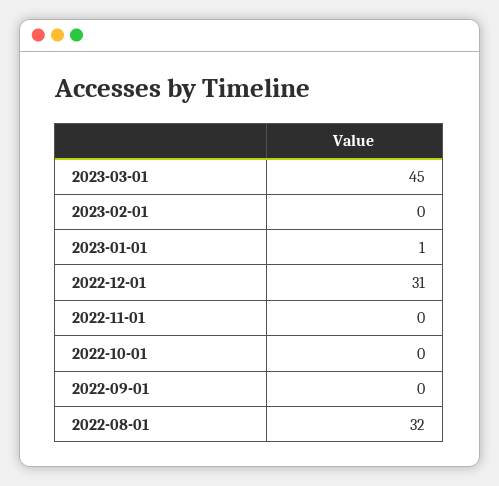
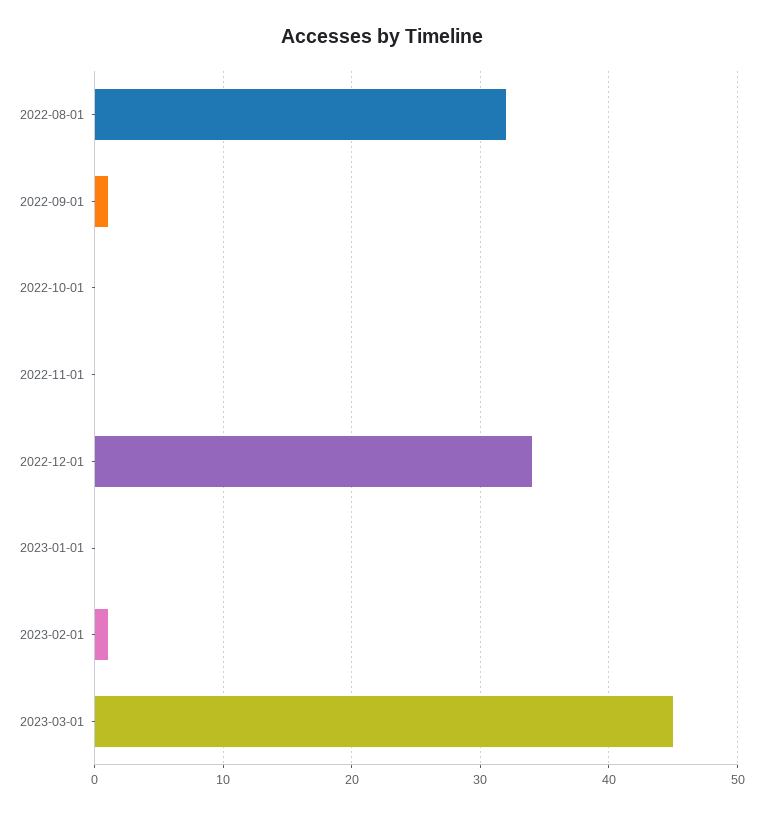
  {
    "2023-03-01": 45,
-   "2023-02-01": 0,
+   "2023-02-01": 1,
-   "2023-01-01": 1,
+   "2023-01-01": 0,
-   "2022-12-01": 31,
+   "2022-12-01": 34,
    "2022-11-01": 0,
    "2022-10-01": 0,
-   "2022-09-01": 0,
+   "2022-09-01": 1,
    "2022-08-01": 32
  }

